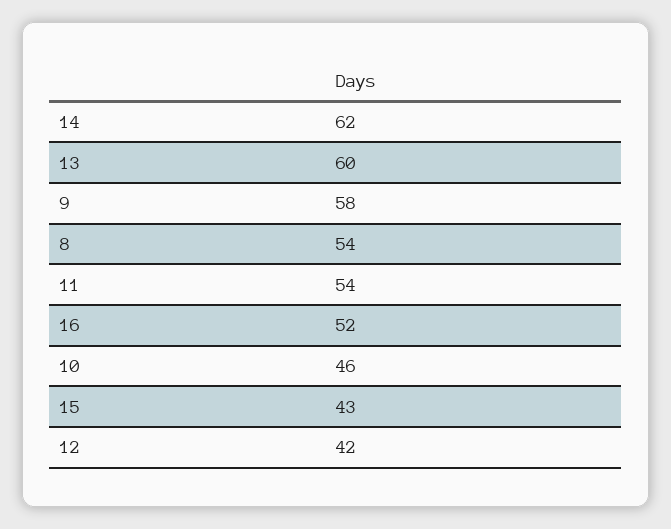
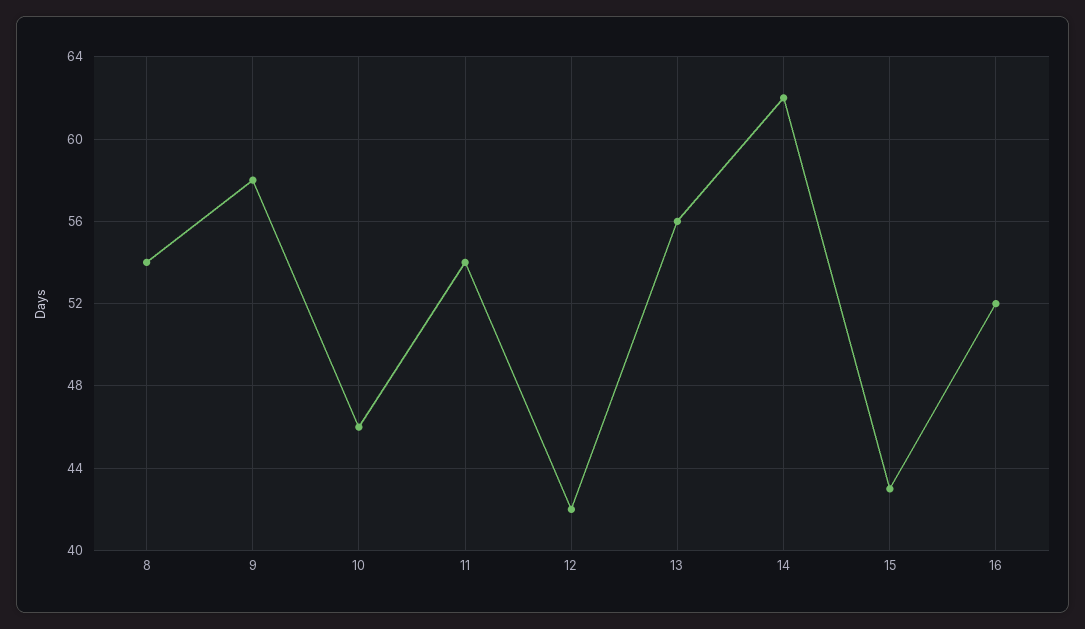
  {
    "14": 62,
-   "13": 60,
+   "13": 56,
    "9": 58,
    "8": 54,
    "11": 54,
    "16": 52,
    "10": 46,
    "15": 43,
    "12": 42
  }

